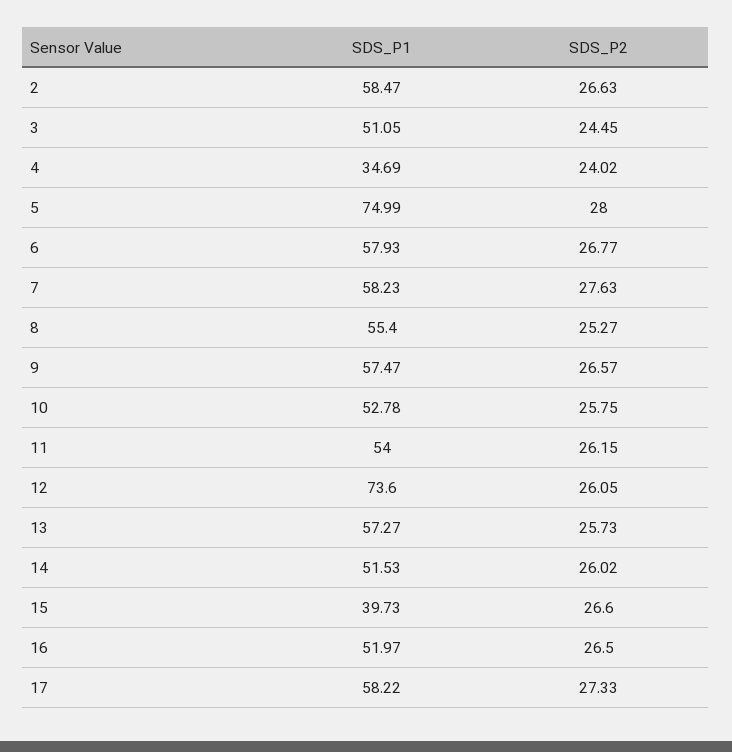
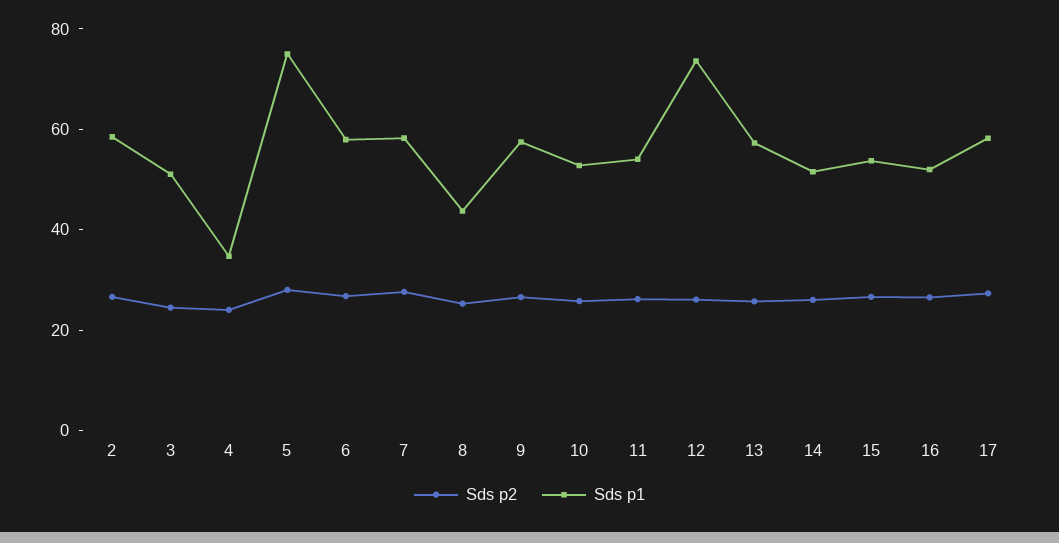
  {
    "SDS_P1": {
      "2": 58.47,
      "3": 51.05,
      "4": 34.69,
      "5": 74.99,
      "6": 57.93,
      "7": 58.23,
-     "8": 55.4,
+     "8": 45,
      "9": 57.47,
      "10": 52.78,
      "11": 54,
      "12": 73.6,
      "13": 57.27,
      "14": 51.53,
-     "15": 39.73,
+     "15": 55,
      "16": 51.97,
      "17": 58.22
    },
    "SDS_P2": {
      "2": 26.63,
      "3": 24.45,
      "4": 24.02,
      "5": 28,
      "6": 26.77,
      "7": 27.63,
      "8": 25.27,
      "9": 26.57,
      "10": 25.75,
      "11": 26.15,
      "12": 26.05,
      "13": 25.73,
      "14": 26.02,
      "15": 26.6,
      "16": 26.5,
      "17": 27.33
    }
  }

